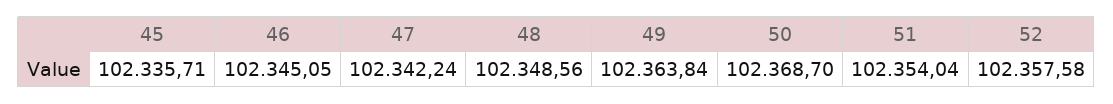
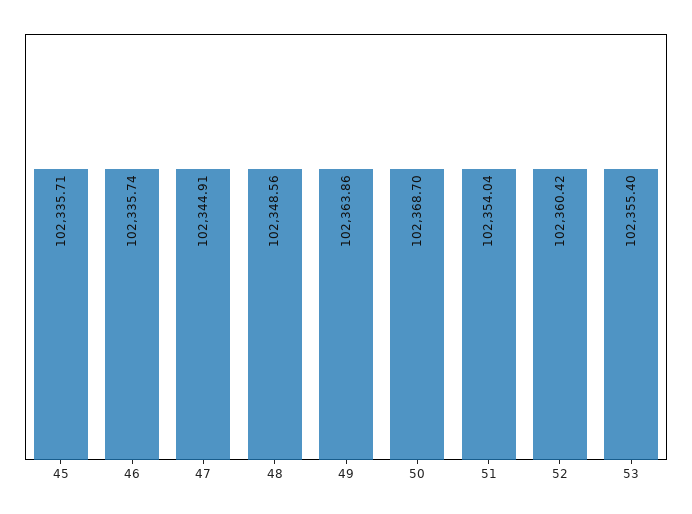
  {
    "45": 102335.71,
-   "46": 102345.05,
+   "46": 102335.74,
-   "47": 102342.24,
+   "47": 102344.91,
    "48": 102348.56,
-   "49": 102363.84,
+   "49": 102363.86,
    "50": 102368.7,
    "51": 102354.04,
-   "52": 102357.58
+   "52": 102360.42,
+   "53": 102355.4
  }

